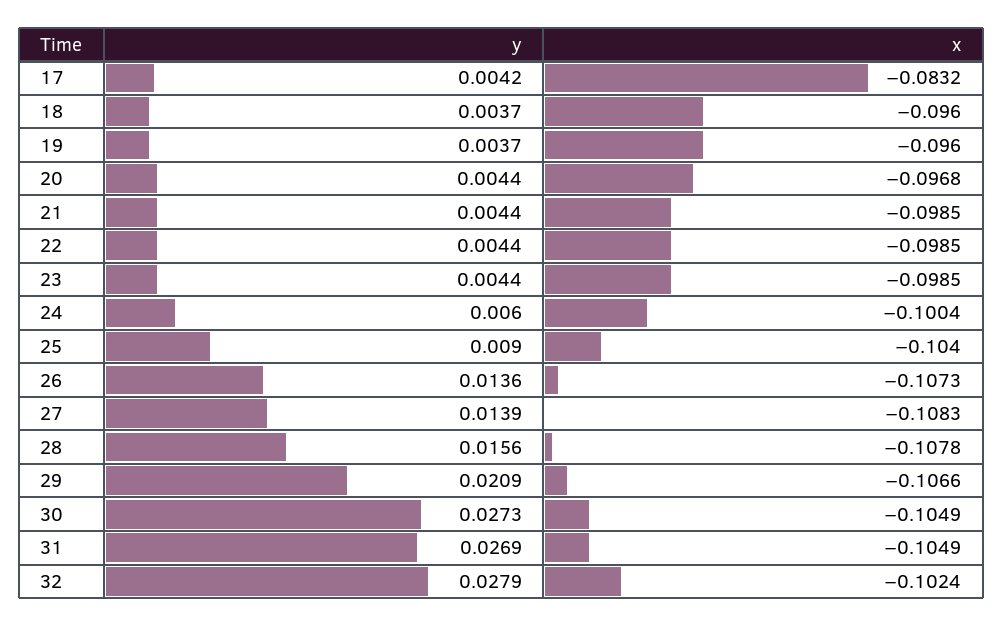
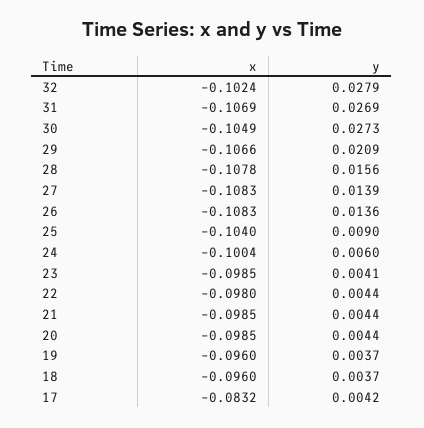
  {
    "y": {
      "17": 0.0042,
      "18": 0.0037,
      "19": 0.0037,
      "20": 0.0044,
      "21": 0.0044,
      "22": 0.0044,
-     "23": 0.0044,
+     "23": 0.0041,
      "24": 0.006,
      "25": 0.009,
      "26": 0.0136,
      "27": 0.0139,
      "28": 0.0156,
      "29": 0.0209,
      "30": 0.0273,
      "31": 0.0269,
      "32": 0.0279
    },
    "x": {
      "17": -0.0832,
      "18": -0.096,
      "19": -0.096,
-     "20": -0.0968,
+     "20": -0.0985,
      "21": -0.0985,
-     "22": -0.0985,
+     "22": -0.098,
      "23": -0.0985,
      "24": -0.1004,
      "25": -0.104,
-     "26": -0.1073,
+     "26": -0.1083,
      "27": -0.1083,
      "28": -0.1078,
      "29": -0.1066,
      "30": -0.1049,
-     "31": -0.1049,
+     "31": -0.1069,
      "32": -0.1024
    }
  }

